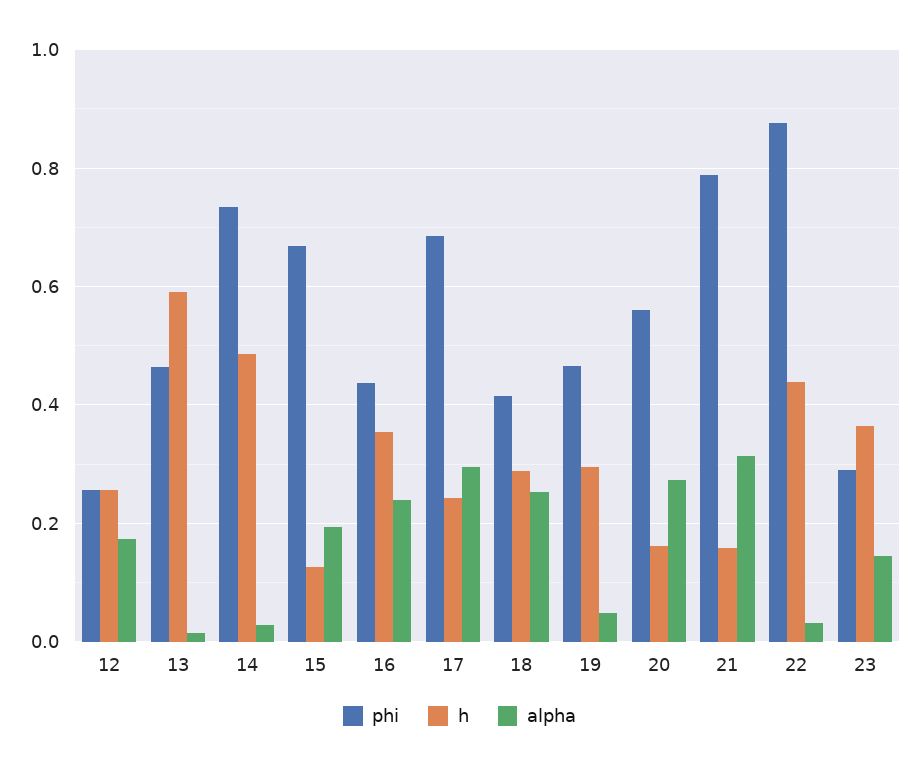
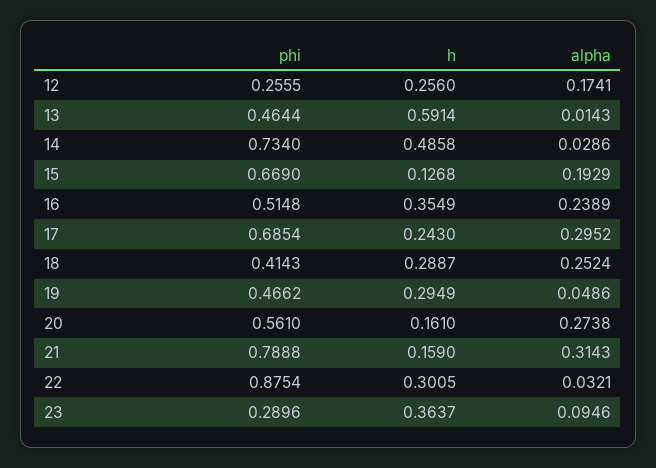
  {
    "phi": {
      "12": 0.2555,
      "13": 0.4644,
      "14": 0.734,
      "15": 0.669,
-     "16": 0.44,
+     "16": 0.5148,
      "17": 0.6854,
      "18": 0.4143,
      "19": 0.4662,
      "20": 0.561,
      "21": 0.7888,
      "22": 0.8754,
      "23": 0.2896
    },
    "h": {
      "12": 0.256,
      "13": 0.5914,
      "14": 0.4858,
      "15": 0.1268,
      "16": 0.3549,
      "17": 0.243,
      "18": 0.2887,
      "19": 0.2949,
      "20": 0.161,
      "21": 0.159,
-     "22": 0.44,
+     "22": 0.3005,
      "23": 0.3637
    },
    "alpha": {
      "12": 0.1741,
      "13": 0.0143,
      "14": 0.0286,
      "15": 0.1929,
      "16": 0.2389,
      "17": 0.2952,
      "18": 0.2524,
      "19": 0.0486,
      "20": 0.2738,
      "21": 0.3143,
      "22": 0.0321,
-     "23": 0.14
+     "23": 0.0946
    }
  }

